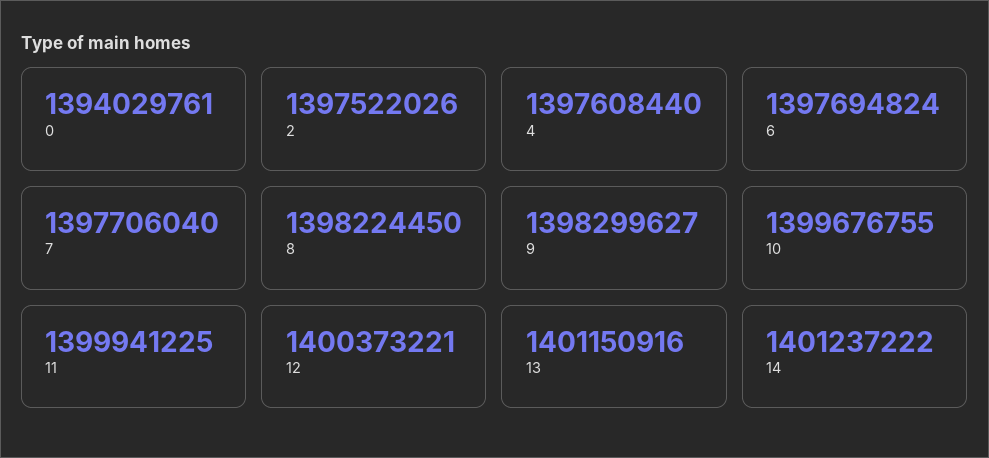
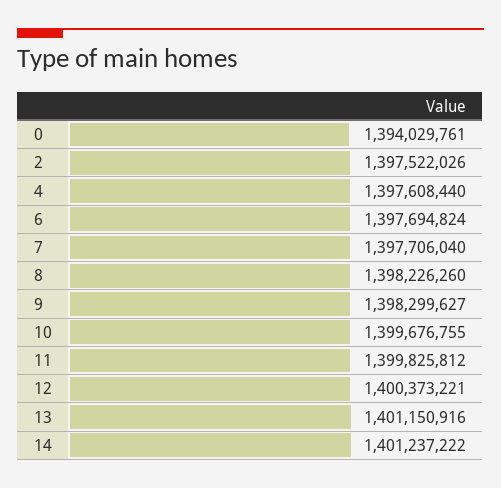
  {
    "0": 1394029761,
    "2": 1397522026,
    "4": 1397608440,
    "6": 1397694824,
    "7": 1397706040,
-   "8": 1398224450,
+   "8": 1398226260,
    "9": 1398299627,
    "10": 1399676755,
-   "11": 1399941225,
+   "11": 1399825812,
    "12": 1400373221,
    "13": 1401150916,
    "14": 1401237222
  }

